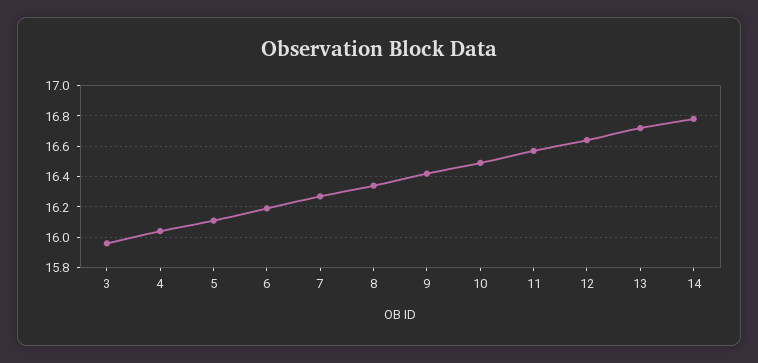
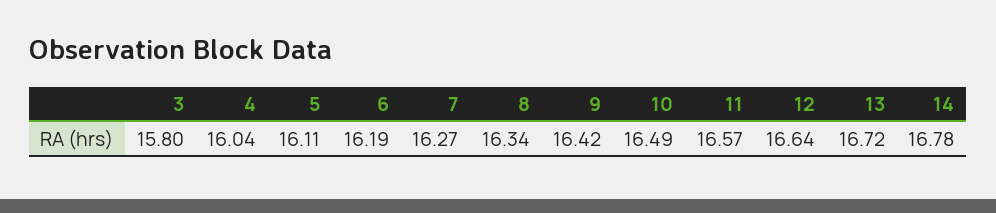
  {
-   "3": 15.95,
+   "3": 15.8,
    "4": 16.04,
    "5": 16.11,
    "6": 16.19,
    "7": 16.27,
    "8": 16.34,
    "9": 16.42,
    "10": 16.49,
    "11": 16.57,
    "12": 16.64,
    "13": 16.72,
    "14": 16.78
  }

